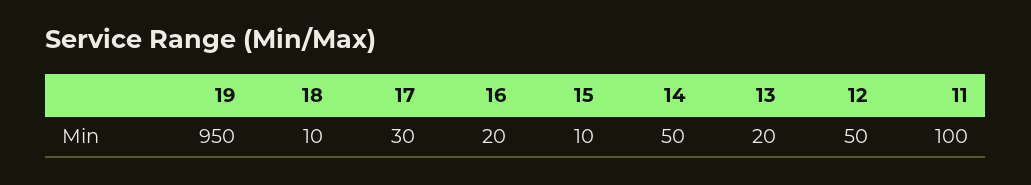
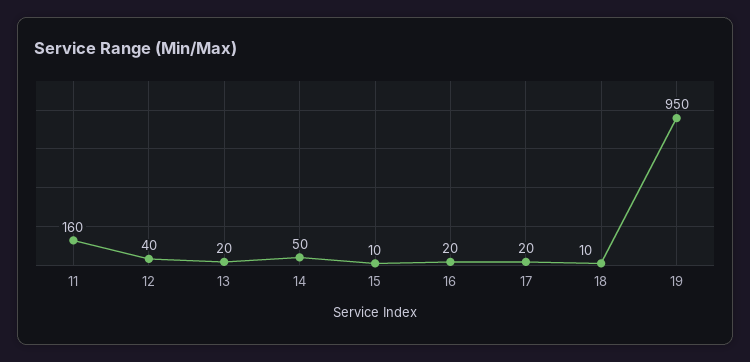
  {
    "19": 950,
    "18": 10,
-   "17": 30,
+   "17": 20,
    "16": 20,
    "15": 10,
    "14": 50,
    "13": 20,
-   "12": 50,
+   "12": 40,
-   "11": 100
+   "11": 160
  }

